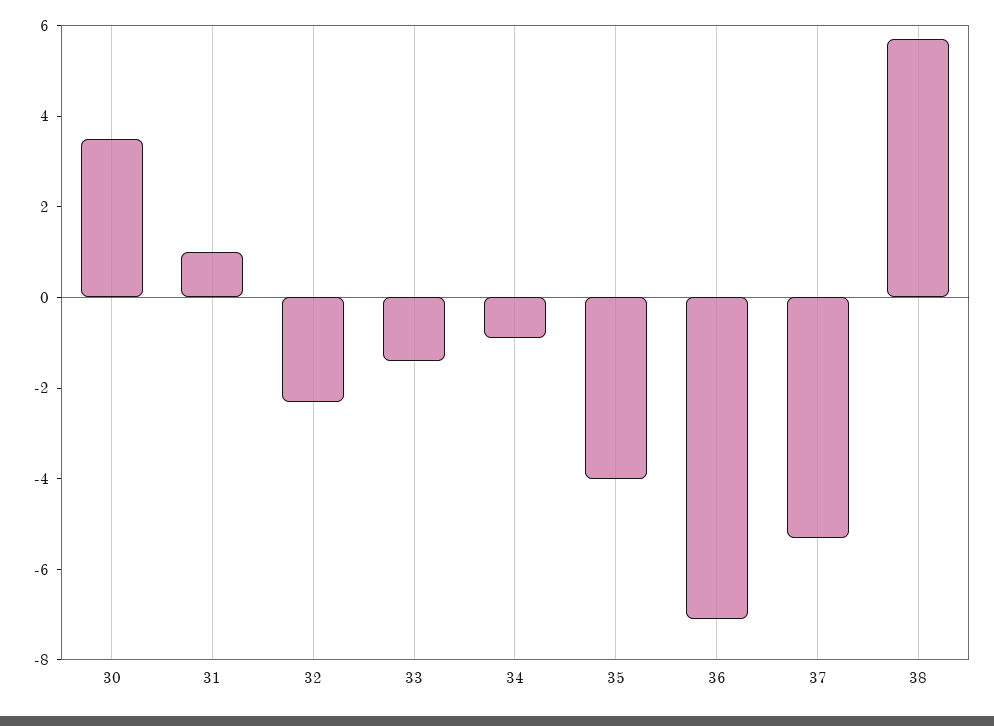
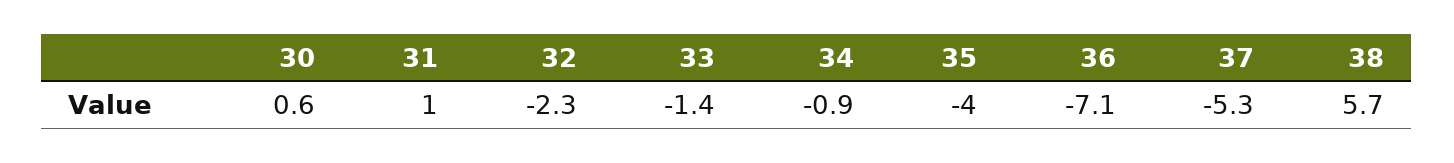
  {
-   "30": 3.5,
+   "30": 0.6,
    "31": 1,
    "32": -2.3,
    "33": -1.4,
    "34": -0.9,
    "35": -4,
    "36": -7.1,
    "37": -5.3,
    "38": 5.7
  }

